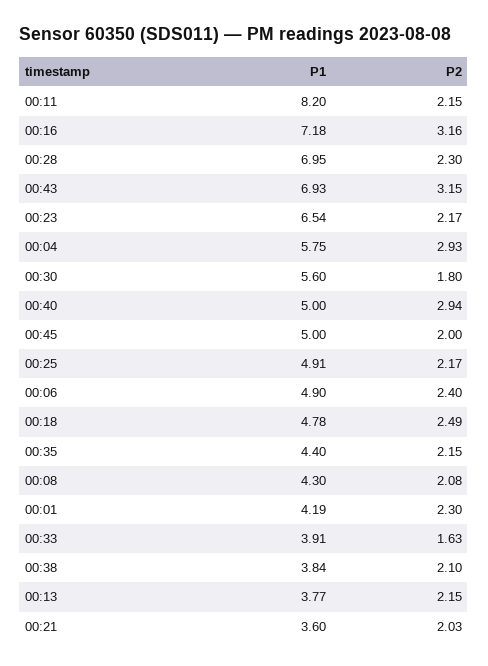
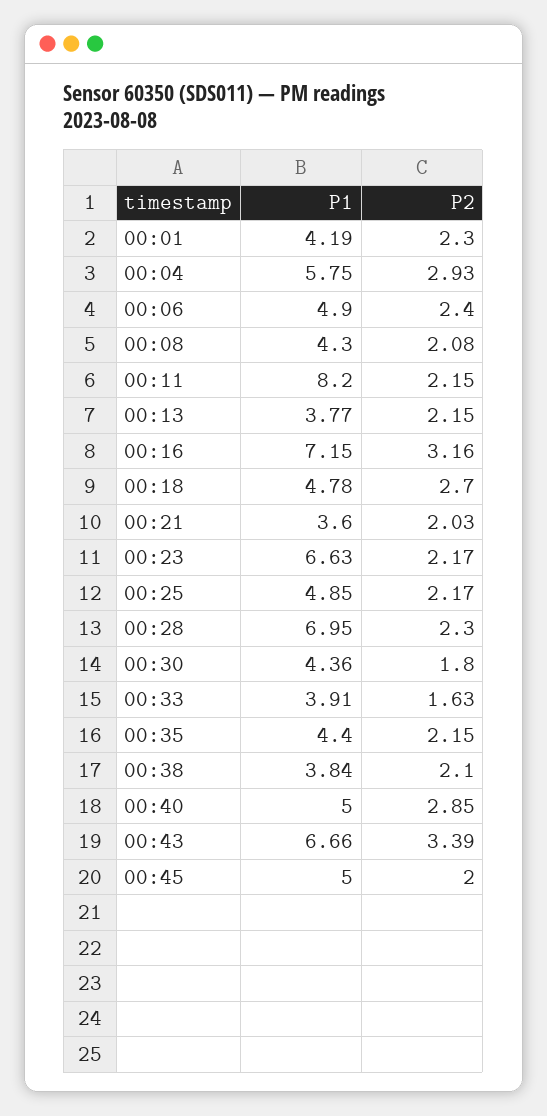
  {
    "P1": {
      "00:11": 8.2,
-     "00:16": 7.18,
+     "00:16": 7.15,
      "00:28": 6.95,
-     "00:43": 6.93,
+     "00:43": 6.66,
-     "00:23": 6.54,
+     "00:23": 6.63,
      "00:04": 5.75,
-     "00:30": 5.6,
+     "00:30": 4.36,
      "00:40": 5,
      "00:45": 5,
-     "00:25": 4.91,
+     "00:25": 4.85,
      "00:06": 4.9,
      "00:18": 4.78,
      "00:35": 4.4,
      "00:08": 4.3,
      "00:01": 4.19,
      "00:33": 3.91,
      "00:38": 3.84,
      "00:13": 3.77,
      "00:21": 3.6
    },
    "P2": {
      "00:11": 2.15,
      "00:16": 3.16,
      "00:28": 2.3,
-     "00:43": 3.15,
+     "00:43": 3.39,
      "00:23": 2.17,
      "00:04": 2.93,
      "00:30": 1.8,
-     "00:40": 2.94,
+     "00:40": 2.85,
      "00:45": 2,
      "00:25": 2.17,
      "00:06": 2.4,
-     "00:18": 2.49,
+     "00:18": 2.7,
      "00:35": 2.15,
      "00:08": 2.08,
      "00:01": 2.3,
      "00:33": 1.63,
      "00:38": 2.1,
      "00:13": 2.15,
      "00:21": 2.03
    }
  }

